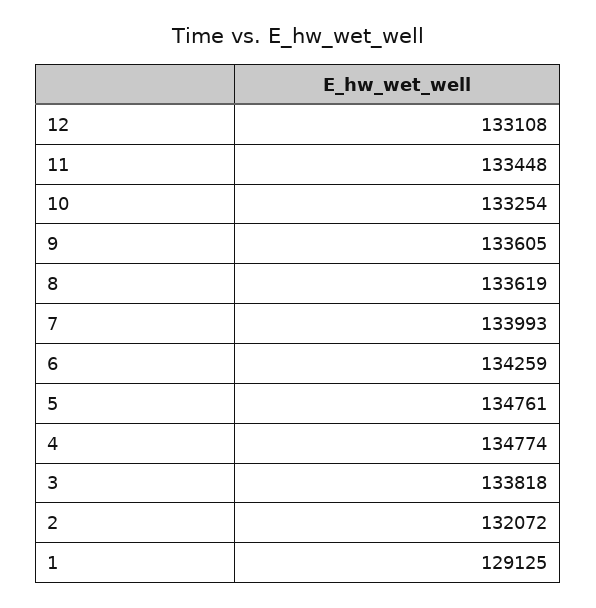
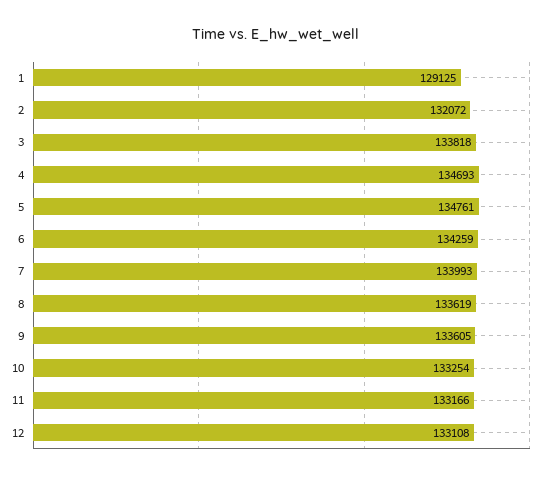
  {
    "12": 133108,
-   "11": 133448,
+   "11": 133166,
    "10": 133254,
    "9": 133605,
    "8": 133619,
    "7": 133993,
    "6": 134259,
    "5": 134761,
-   "4": 134774,
+   "4": 134693,
    "3": 133818,
    "2": 132072,
    "1": 129125
  }

